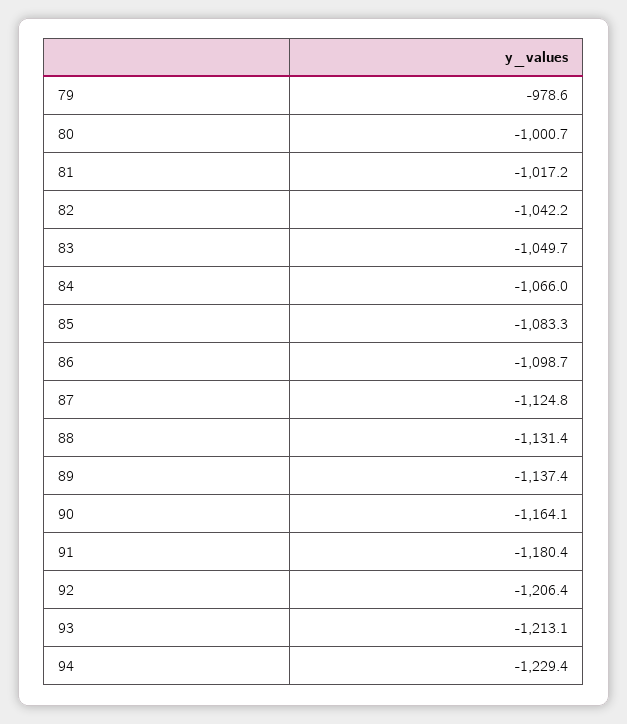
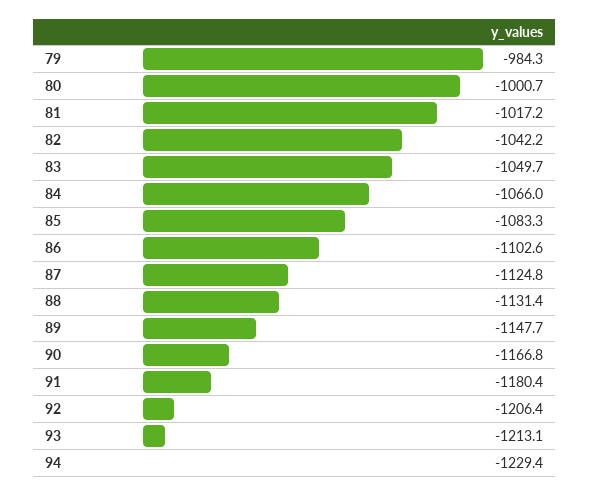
  {
-   "79": -978.6,
+   "79": -984.3,
    "80": -1000.7,
    "81": -1017.2,
    "82": -1042.2,
    "83": -1049.7,
    "84": -1066,
    "85": -1083.3,
-   "86": -1098.7,
+   "86": -1102.6,
    "87": -1124.8,
    "88": -1131.4,
-   "89": -1137.4,
+   "89": -1147.7,
-   "90": -1164.1,
+   "90": -1166.8,
    "91": -1180.4,
    "92": -1206.4,
    "93": -1213.1,
    "94": -1229.4
  }

